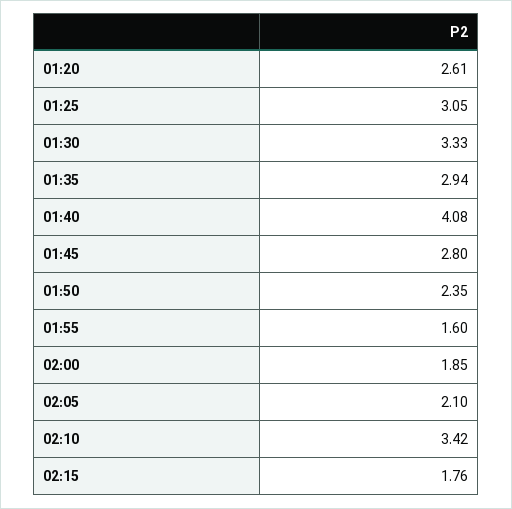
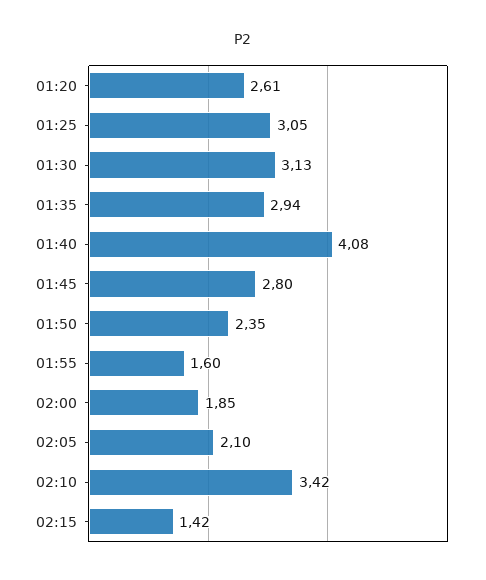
  {
    "01:20": 2.61,
    "01:25": 3.05,
-   "01:30": 3.33,
+   "01:30": 3.13,
    "01:35": 2.94,
    "01:40": 4.08,
    "01:45": 2.8,
    "01:50": 2.35,
    "01:55": 1.6,
    "02:00": 1.85,
    "02:05": 2.1,
    "02:10": 3.42,
-   "02:15": 1.76
+   "02:15": 1.42
  }

